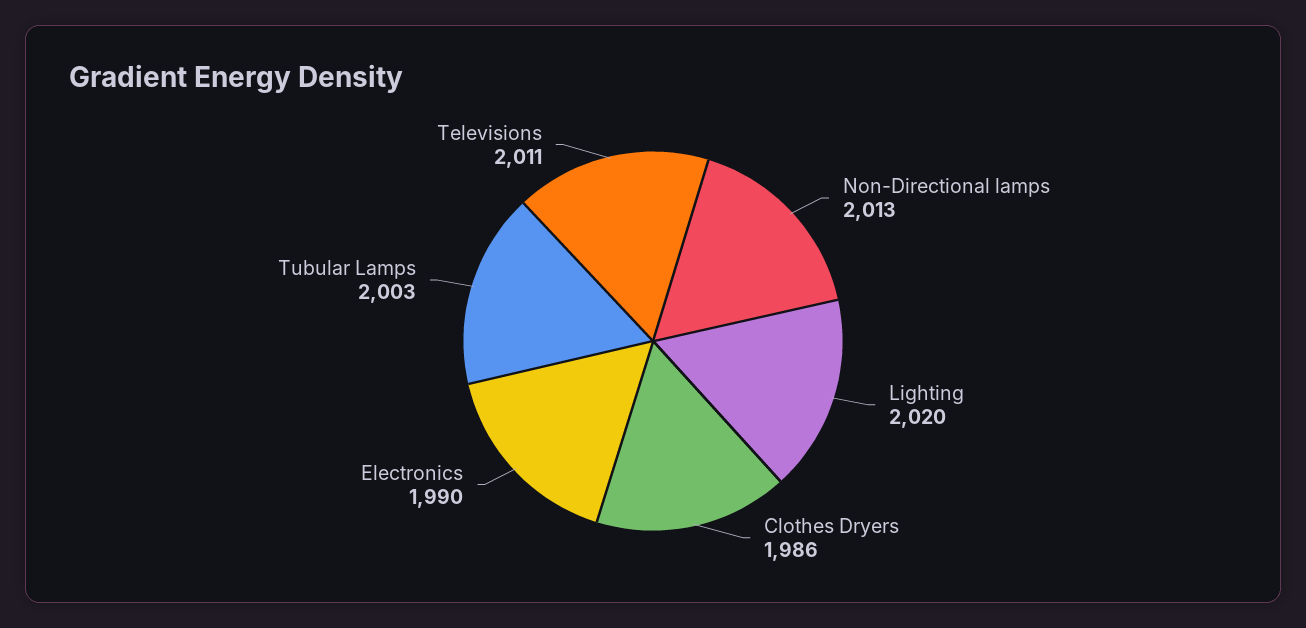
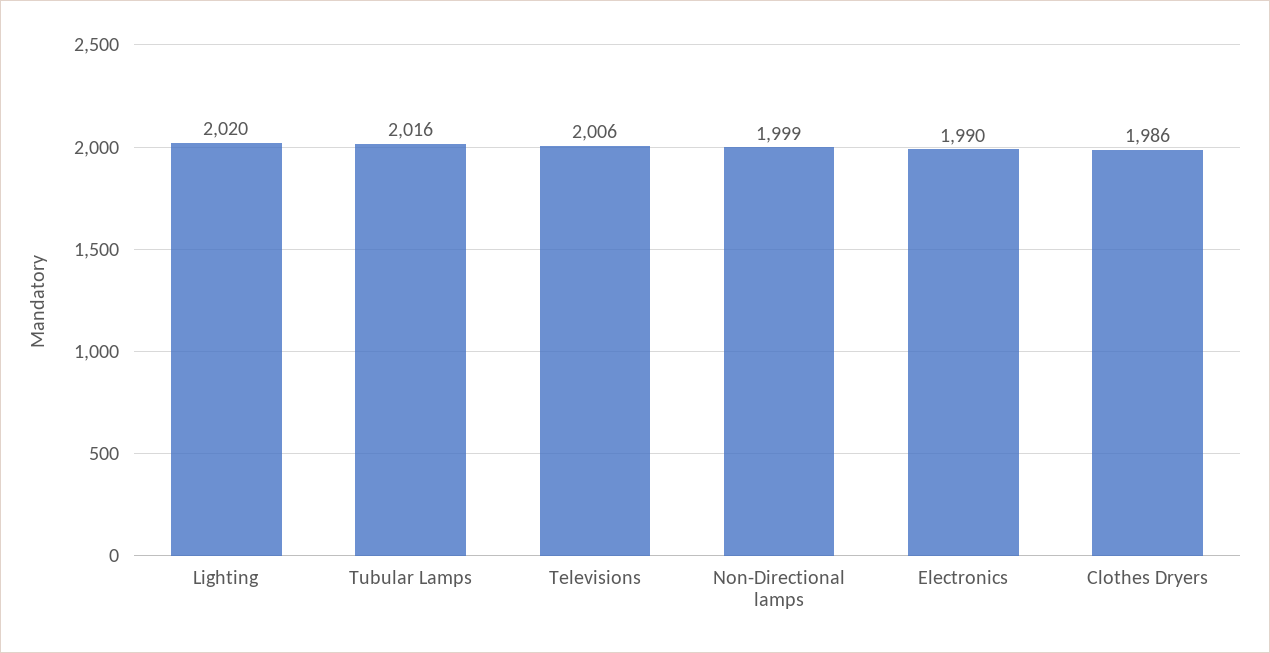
  {
-   "Non-Directional lamps": 2013,
+   "Non-Directional lamps": 1999,
    "Lighting": 2020,
    "Clothes Dryers": 1986,
    "Electronics": 1990,
-   "Tubular Lamps": 2003,
+   "Tubular Lamps": 2016,
-   "Televisions": 2011
+   "Televisions": 2006
  }

